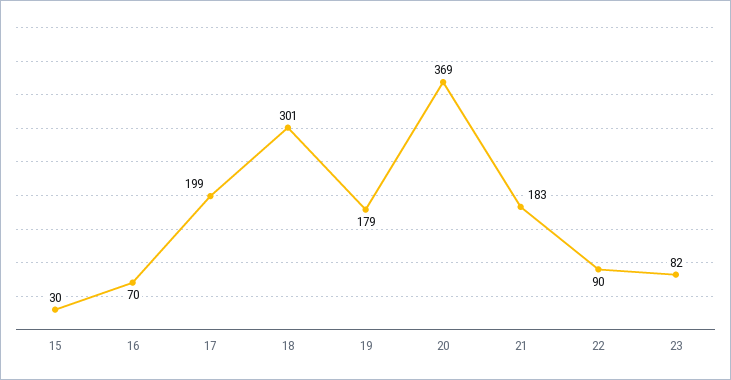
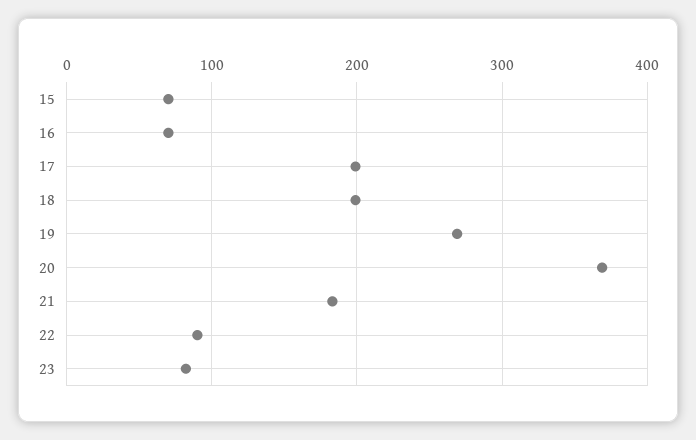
  {
-   "15": 30,
+   "15": 70,
    "16": 70,
    "17": 199,
-   "18": 301,
+   "18": 200,
-   "19": 179,
+   "19": 270,
    "20": 369,
    "21": 183,
    "22": 90,
    "23": 82
  }

